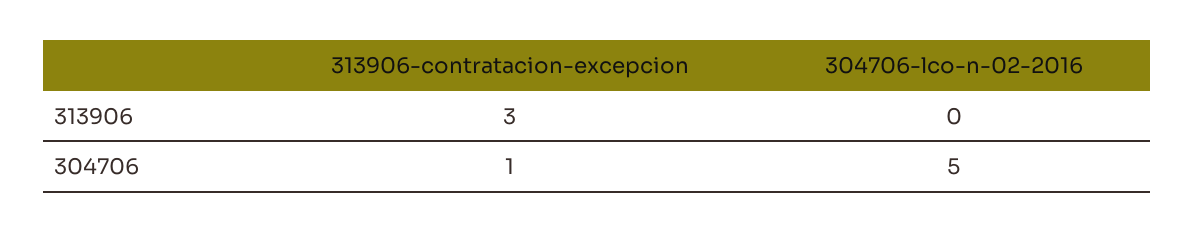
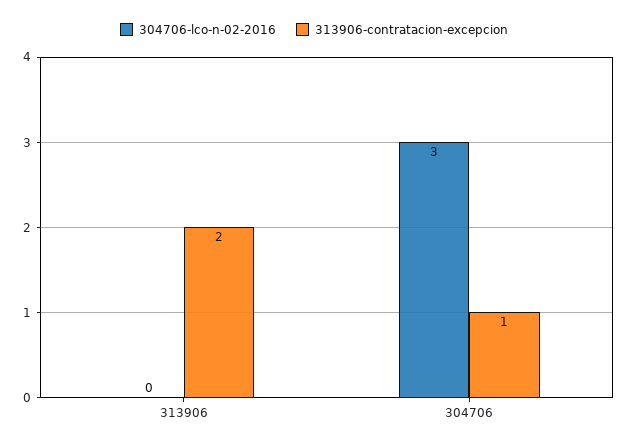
  {
    "313906-contratacion-excepcion": {
-     "313906": 3,
+     "313906": 2,
      "304706": 1
    },
    "304706-lco-n-02-2016": {
      "313906": 0,
-     "304706": 5
+     "304706": 3
    }
  }

